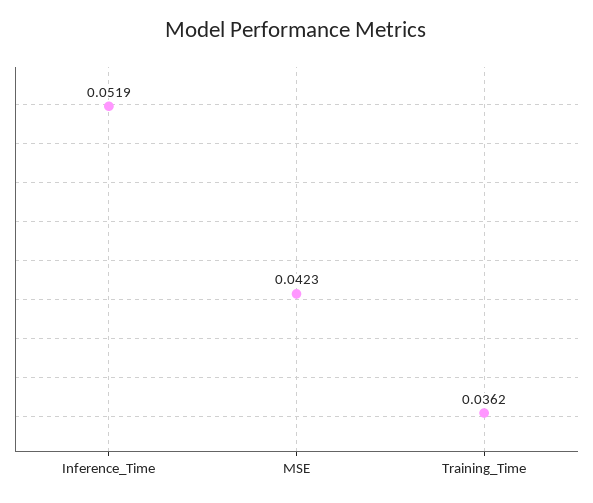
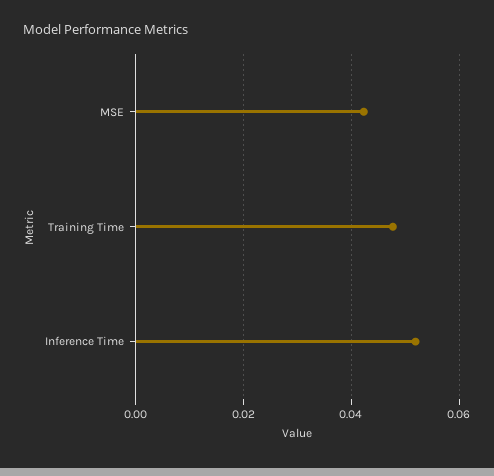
  {
    "Inference_Time": 0.0519,
    "MSE": 0.0423,
-   "Training_Time": 0.0362
+   "Training_Time": 0.048
  }

